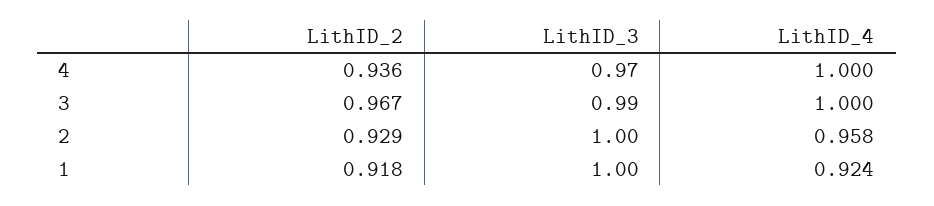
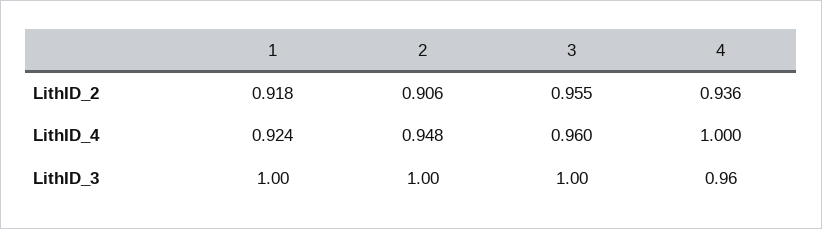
  {
    "LithID_2": {
      "4": 0.936,
-     "3": 0.967,
+     "3": 0.955,
-     "2": 0.929,
+     "2": 0.906,
      "1": 0.918
    },
    "LithID_3": {
-     "4": 0.97,
+     "4": 0.96,
-     "3": 0.99,
+     "3": 1,
      "2": 1,
      "1": 1
    },
    "LithID_4": {
      "4": 1,
-     "3": 1,
+     "3": 0.96,
-     "2": 0.958,
+     "2": 0.948,
      "1": 0.924
    }
  }

